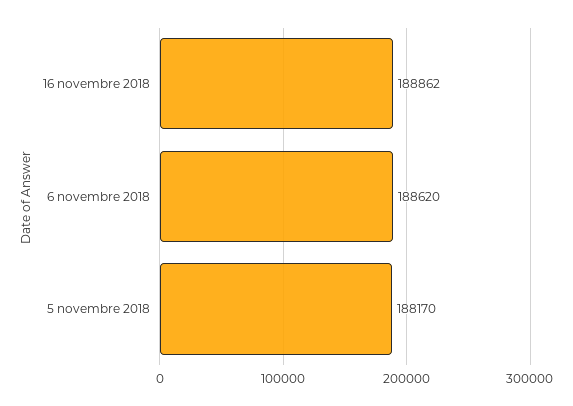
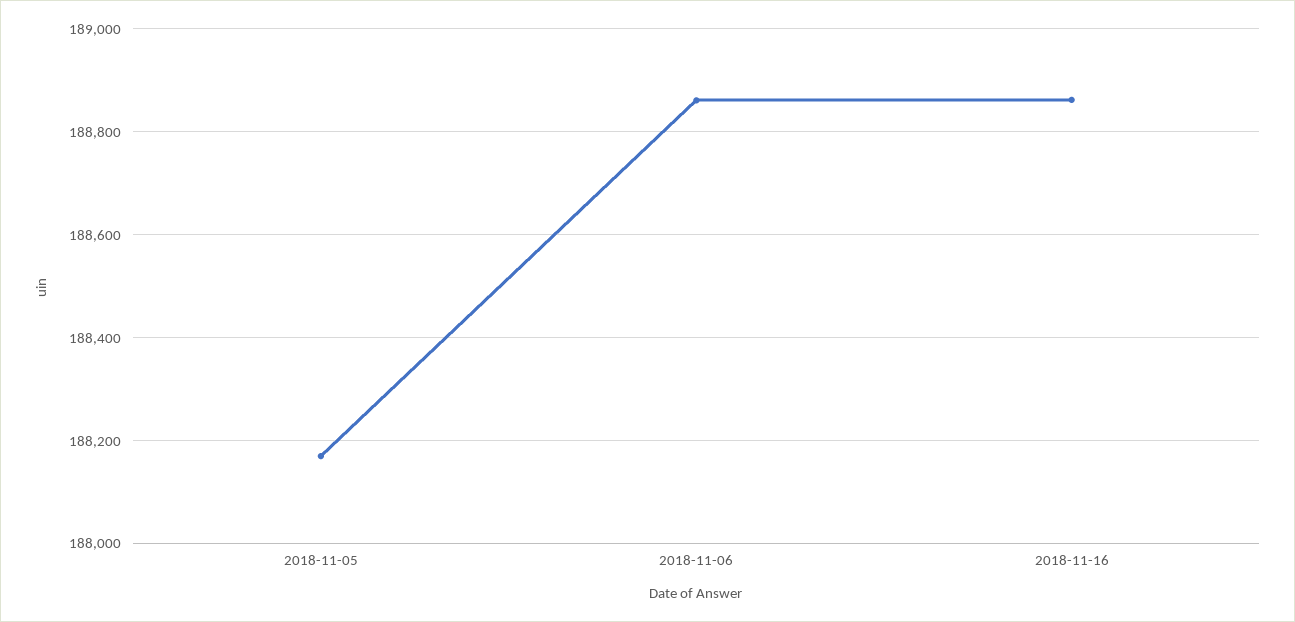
  {
    "16 novembre 2018": 188862,
-   "6 novembre 2018": 188620,
+   "6 novembre 2018": 188860,
    "5 novembre 2018": 188170
  }

